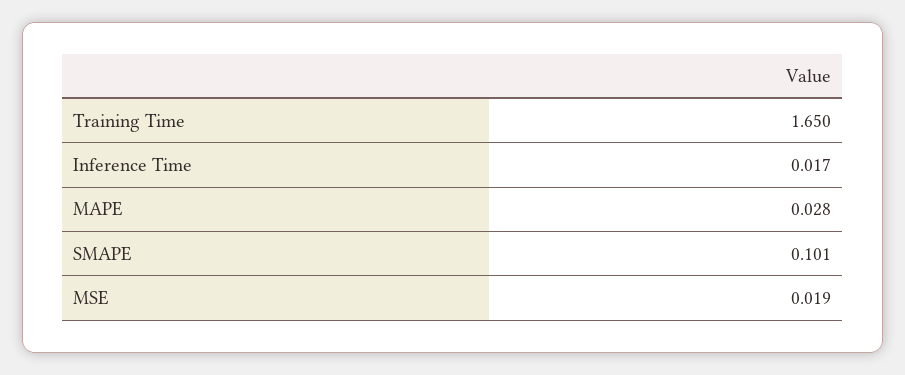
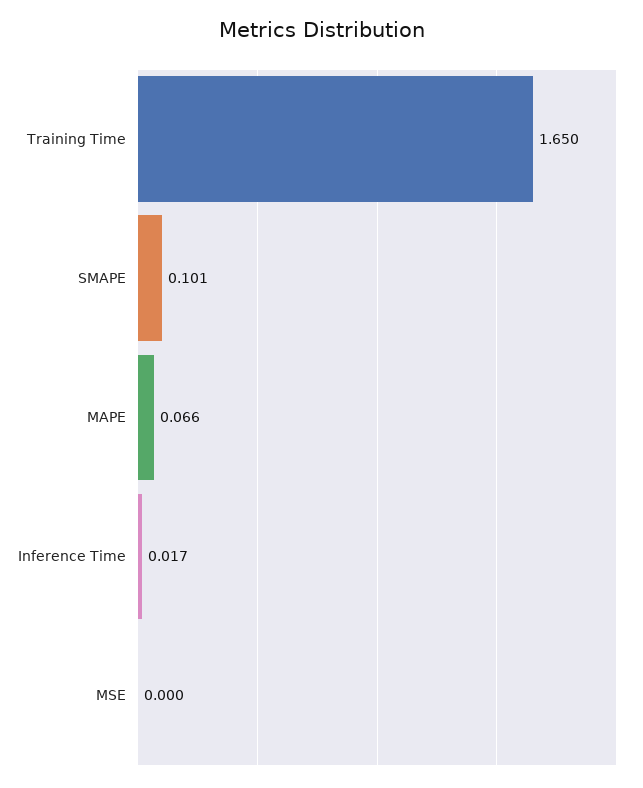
  {
    "Training Time": 1.65,
    "Inference Time": 0.017,
-   "MAPE": 0.028,
+   "MAPE": 0.066,
    "SMAPE": 0.101,
-   "MSE": 0.019
+   "MSE": 0
  }

